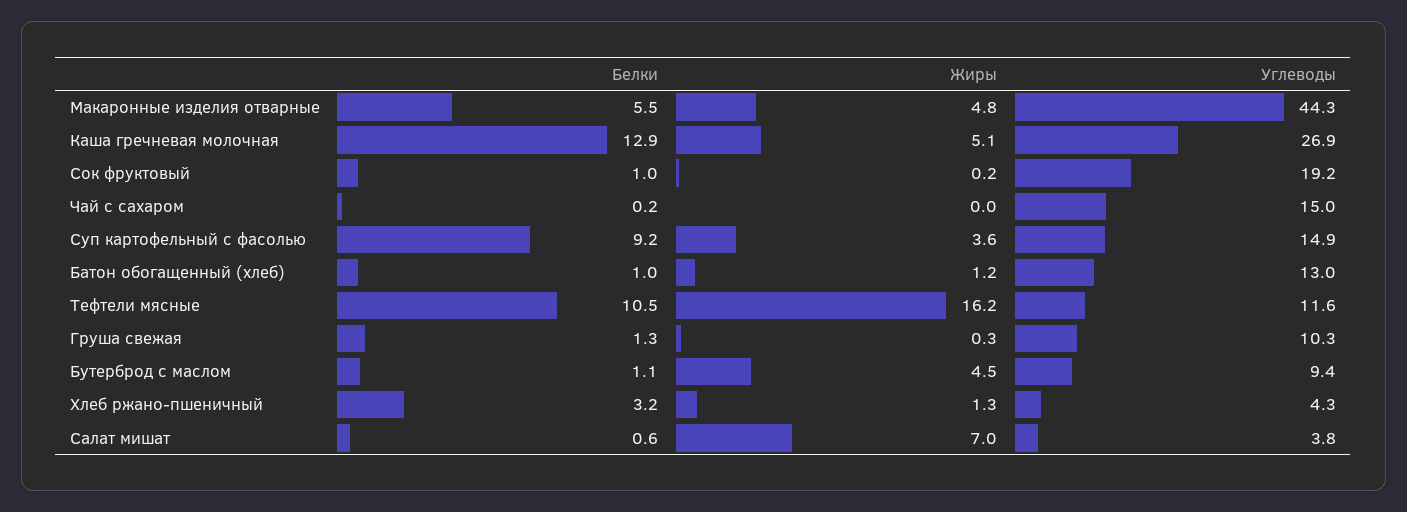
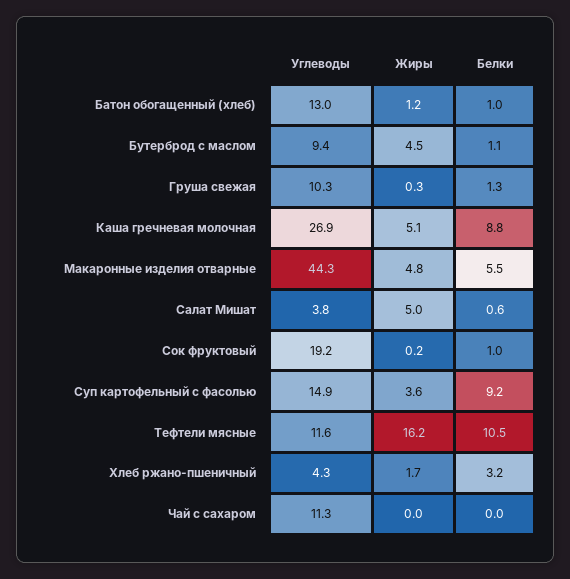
  {
    "Белки": {
      "Макаронные изделия отварные": 5.5,
-     "Каша гречневая молочная": 12.9,
+     "Каша гречневая молочная": 8.8,
      "Сок фруктовый": 1,
-     "Чай с сахаром": 0.2,
+     "Чай с сахаром": 0,
      "Суп картофельный с фасолью": 9.2,
      "Батон обогащенный (хлеб)": 1,
      "Тефтели мясные": 10.5,
      "Груша свежая": 1.3,
      "Бутерброд с маслом": 1.1,
      "Хлеб ржано-пшеничный": 3.2,
      "Салат мишат": 0.6
    },
    "Жиры": {
      "Макаронные изделия отварные": 4.8,
      "Каша гречневая молочная": 5.1,
      "Сок фруктовый": 0.2,
      "Чай с сахаром": 0,
      "Суп картофельный с фасолью": 3.6,
      "Батон обогащенный (хлеб)": 1.2,
      "Тефтели мясные": 16.2,
      "Груша свежая": 0.3,
      "Бутерброд с маслом": 4.5,
-     "Хлеб ржано-пшеничный": 1.3,
+     "Хлеб ржано-пшеничный": 1.7,
-     "Салат мишат": 7
+     "Салат мишат": 5
    },
    "Углеводы": {
      "Макаронные изделия отварные": 44.3,
      "Каша гречневая молочная": 26.9,
      "Сок фруктовый": 19.2,
-     "Чай с сахаром": 15,
+     "Чай с сахаром": 11.3,
      "Суп картофельный с фасолью": 14.9,
      "Батон обогащенный (хлеб)": 13,
      "Тефтели мясные": 11.6,
      "Груша свежая": 10.3,
      "Бутерброд с маслом": 9.4,
      "Хлеб ржано-пшеничный": 4.3,
      "Салат мишат": 3.8
    }
  }

